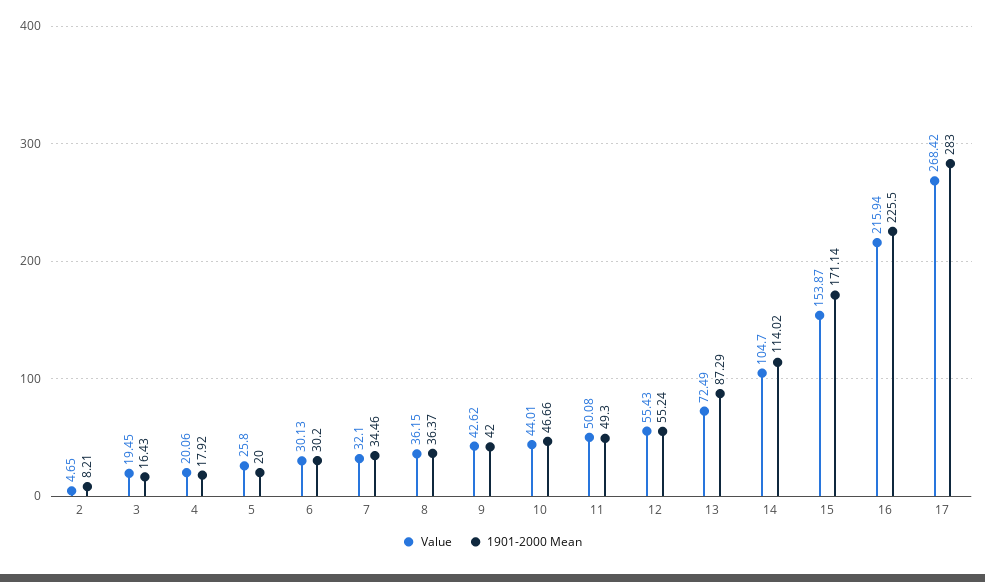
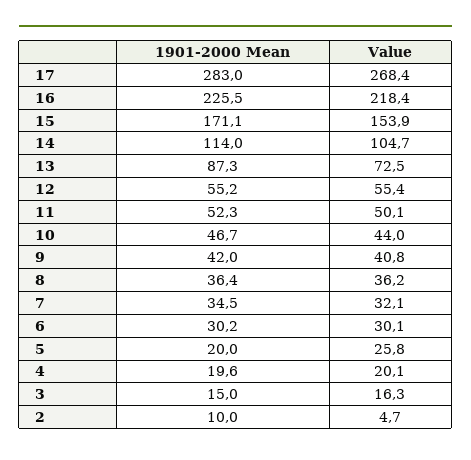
  {
    "Value": {
      "2": 4.65,
-     "3": 19.45,
+     "3": 16.3,
      "4": 20.06,
      "5": 25.8,
      "6": 30.13,
      "7": 32.1,
      "8": 36.15,
-     "9": 42.62,
+     "9": 40.8,
      "10": 44.01,
      "11": 50.08,
      "12": 55.43,
      "13": 72.49,
      "14": 104.7,
      "15": 153.87,
-     "16": 215.94,
+     "16": 218.4,
      "17": 268.42
    },
    "1901-2000 Mean": {
-     "2": 8.21,
+     "2": 10,
-     "3": 16.43,
+     "3": 15,
-     "4": 17.92,
+     "4": 19.6,
      "5": 20,
      "6": 30.2,
      "7": 34.46,
      "8": 36.37,
      "9": 42,
      "10": 46.66,
-     "11": 49.3,
+     "11": 52.3,
      "12": 55.24,
      "13": 87.29,
      "14": 114.02,
      "15": 171.14,
      "16": 225.5,
      "17": 283
    }
  }

